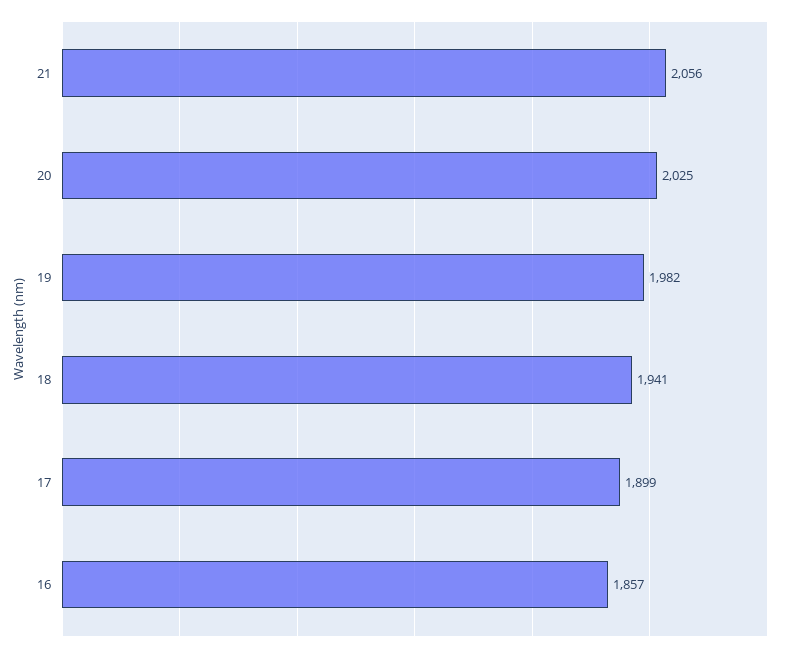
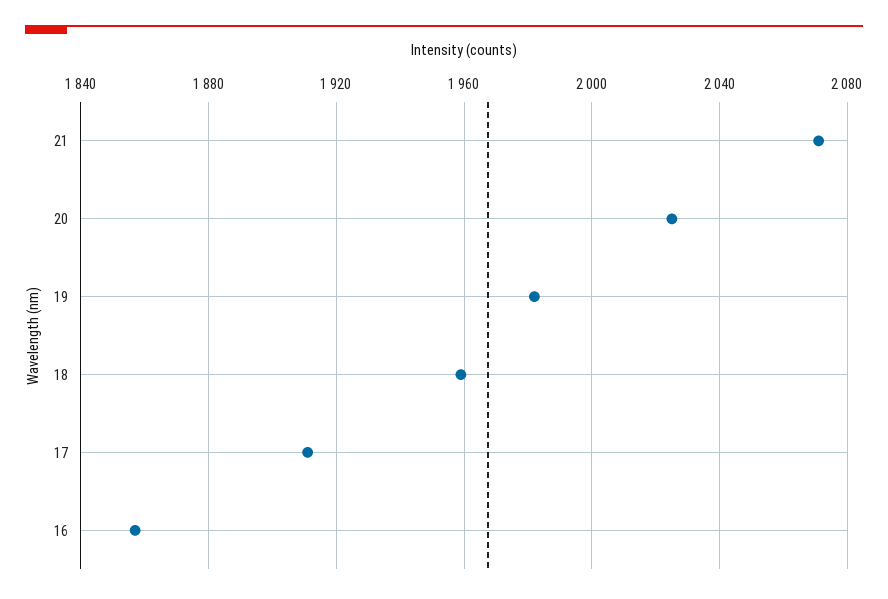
  {
-   "21": 2056,
+   "21": 2070,
    "20": 2025,
    "19": 1982,
-   "18": 1941,
+   "18": 1960,
-   "17": 1899,
+   "17": 1910,
    "16": 1857
  }

